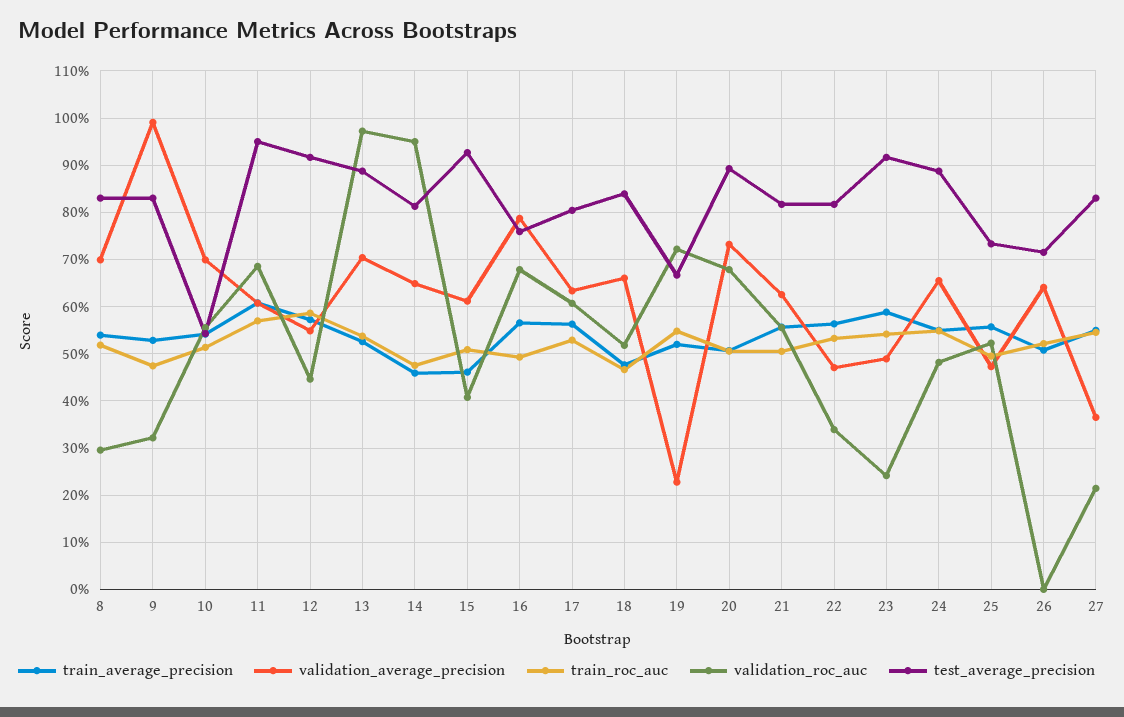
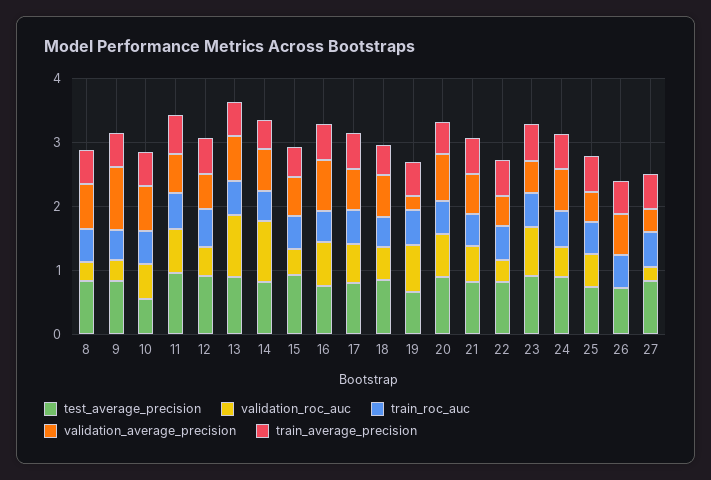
  {
    "train_average_precision": {
      "8": 0.54,
      "9": 0.52,
      "10": 0.54,
      "11": 0.6,
      "12": 0.58,
      "13": 0.52,
      "14": 0.46,
      "15": 0.46,
      "16": 0.56,
      "17": 0.56,
      "18": 0.48,
      "19": 0.52,
      "20": 0.5,
      "21": 0.56,
      "22": 0.56,
      "23": 0.58,
      "24": 0.54,
      "25": 0.56,
      "26": 0.5,
      "27": 0.54
    },
    "validation_average_precision": {
      "8": 0.7,
      "9": 1,
      "10": 0.7,
      "11": 0.6,
      "12": 0.54,
      "13": 0.7,
      "14": 0.64,
      "15": 0.62,
      "16": 0.78,
      "17": 0.64,
      "18": 0.66,
      "19": 0.22,
      "20": 0.74,
      "21": 0.62,
      "22": 0.48,
      "23": 0.48,
      "24": 0.66,
      "25": 0.48,
      "26": 0.64,
      "27": 0.36
    },
    "train_roc_auc": {
      "8": 0.52,
      "9": 0.48,
      "10": 0.52,
      "11": 0.56,
      "12": 0.58,
      "13": 0.54,
      "14": 0.48,
      "15": 0.5,
      "16": 0.5,
      "17": 0.52,
      "18": 0.46,
      "19": 0.54,
      "20": 0.5,
      "21": 0.5,
      "22": 0.54,
      "23": 0.54,
      "24": 0.54,
      "25": 0.5,
      "26": 0.52,
      "27": 0.54
    },
    "validation_roc_auc": {
      "8": 0.3,
      "9": 0.32,
      "10": 0.56,
      "11": 0.68,
      "12": 0.44,
      "13": 0.98,
      "14": 0.96,
      "15": 0.4,
      "16": 0.68,
      "17": 0.6,
      "18": 0.52,
      "19": 0.72,
      "20": 0.68,
      "21": 0.56,
      "22": 0.34,
-     "23": 0.24,
+     "23": 0.8,
      "24": 0.48,
      "25": 0.52,
      "26": 0,
      "27": 0.22
    },
    "test_average_precision": {
      "8": 0.84,
      "9": 0.84,
      "10": 0.54,
      "11": 0.96,
      "12": 0.92,
      "13": 0.88,
      "14": 0.82,
      "15": 0.92,
      "16": 0.76,
      "17": 0.8,
      "18": 0.84,
      "19": 0.66,
      "20": 0.9,
      "21": 0.82,
      "22": 0.82,
      "23": 0.92,
      "24": 0.88,
      "25": 0.74,
      "26": 0.72,
      "27": 0.84
    }
  }

